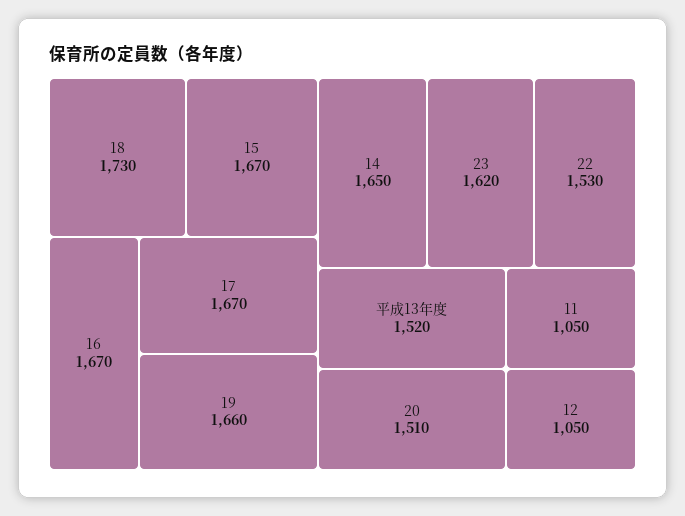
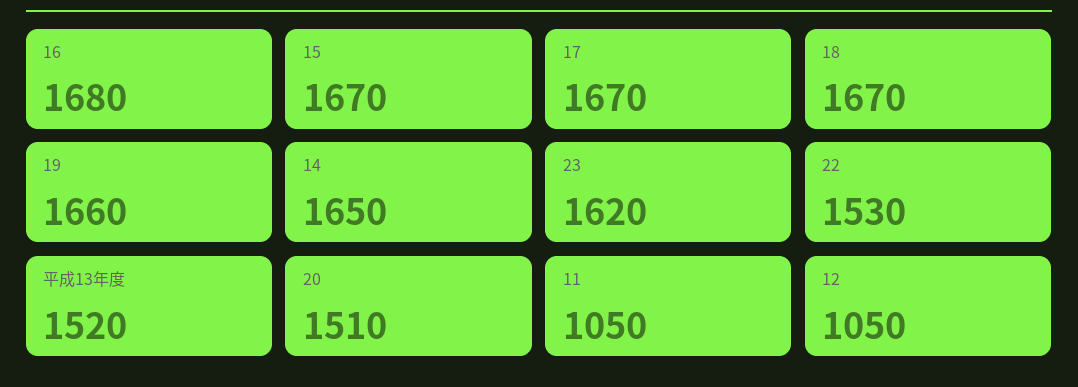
  {
-   "18": 1730,
+   "18": 1670,
    "15": 1670,
-   "16": 1670,
+   "16": 1680,
    "17": 1670,
    "19": 1660,
    "14": 1650,
    "23": 1620,
    "22": 1530,
    "平成13年度": 1520,
    "20": 1510,
    "11": 1050,
    "12": 1050
  }

